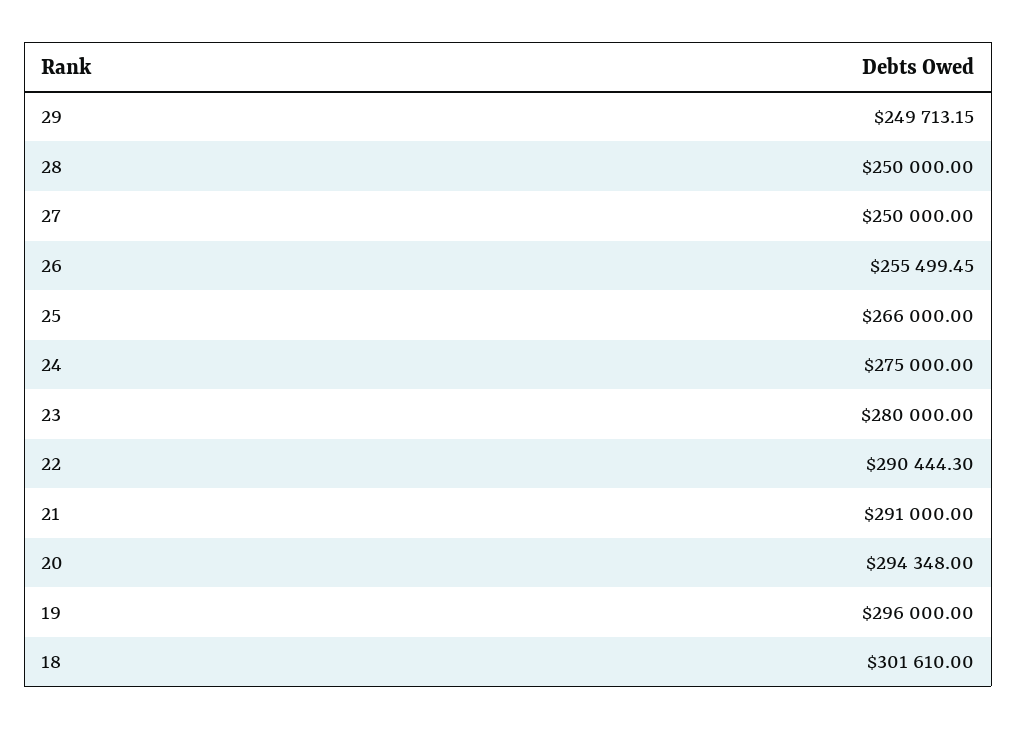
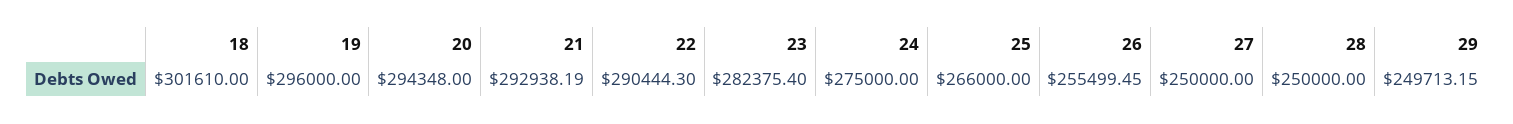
  {
    "29": 249713.15,
    "28": 250000,
    "27": 250000,
    "26": 255499.45,
    "25": 266000,
    "24": 275000,
-   "23": 280000,
+   "23": 282375.4,
    "22": 290444.3,
-   "21": 291000,
+   "21": 292938.19,
    "20": 294348,
    "19": 296000,
    "18": 301610
  }

